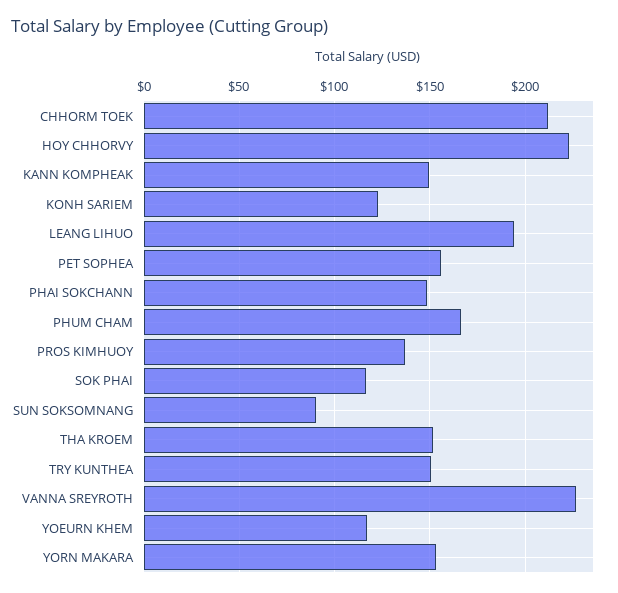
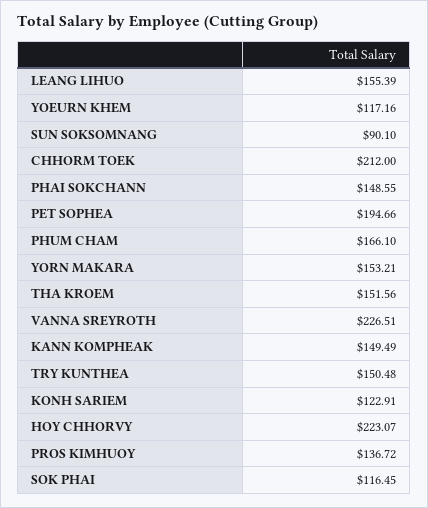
  {
    "CHHORM TOEK": 212,
    "HOY CHHORVY": 223.07,
    "KANN KOMPHEAK": 149.49,
    "KONH SARIEM": 122.91,
-   "LEANG LIHUO": 195,
+   "LEANG LIHUO": 155.39,
-   "PET SOPHEA": 155,
+   "PET SOPHEA": 194.66,
    "PHAI SOKCHANN": 148.55,
    "PHUM CHAM": 166.1,
    "PROS KIMHUOY": 136.72,
    "SOK PHAI": 116.45,
    "SUN SOKSOMNANG": 90.1,
    "THA KROEM": 151.56,
    "TRY KUNTHEA": 150.48,
    "VANNA SREYROTH": 226.51,
    "YOEURN KHEM": 117.16,
    "YORN MAKARA": 153.21
  }

